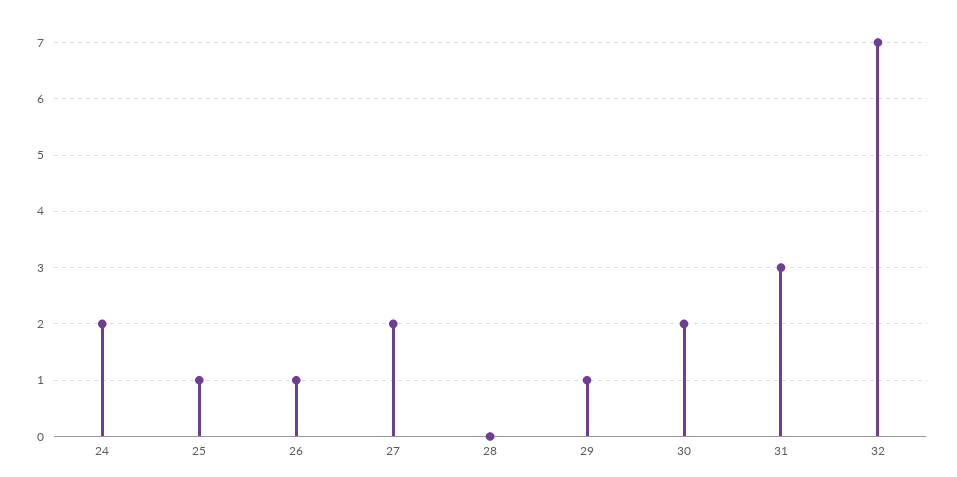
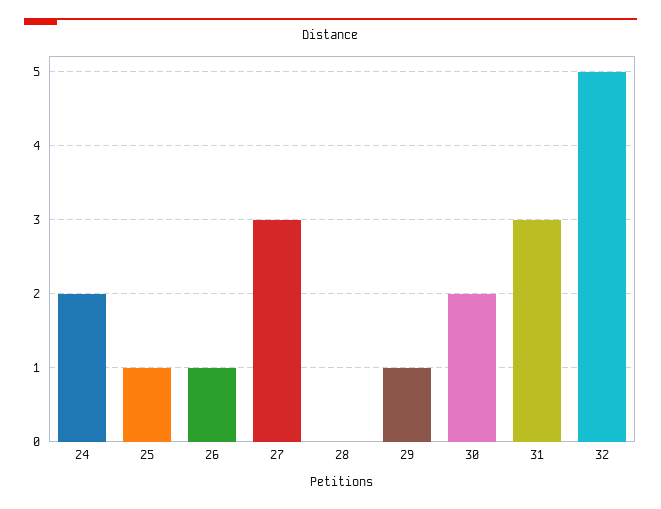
  {
    "24": 2,
    "25": 1,
    "26": 1,
-   "27": 2,
+   "27": 3,
    "28": 0,
    "29": 1,
    "30": 2,
    "31": 3,
-   "32": 7
+   "32": 5
  }

